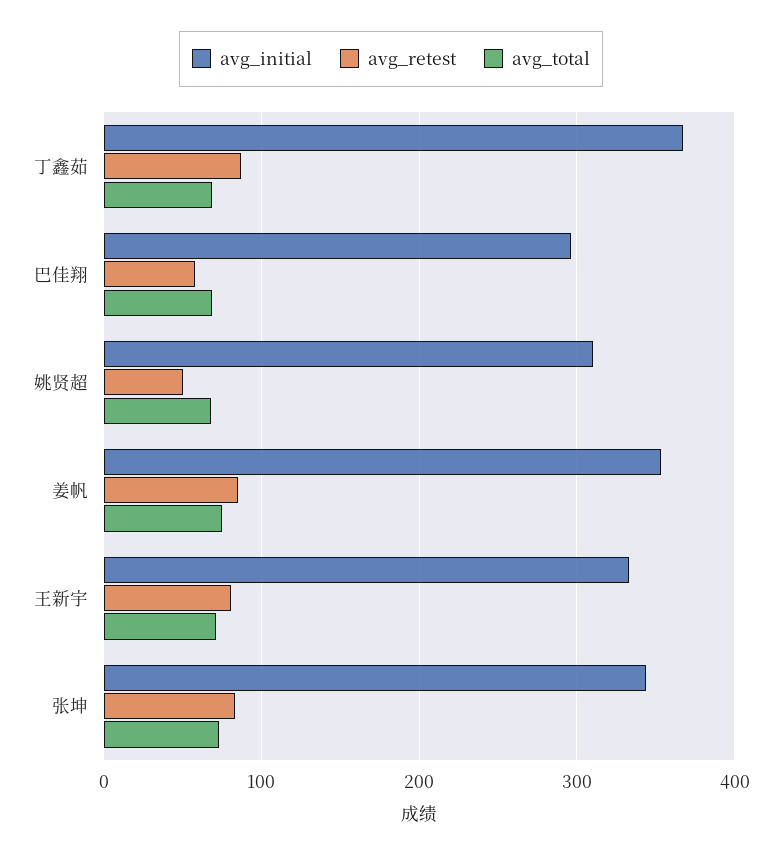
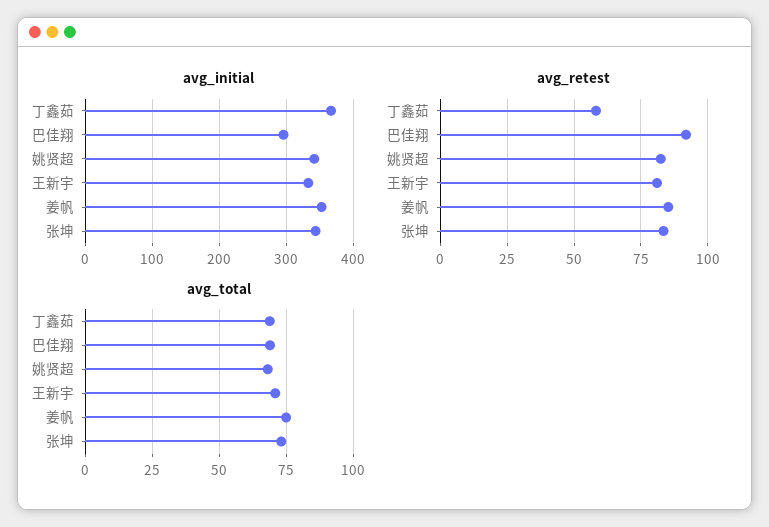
  {
    "avg_initial": {
      "丁鑫茹": 370,
      "巴佳翔": 300,
-     "姚贤超": 310,
+     "姚贤超": 340,
      "姜帆": 350,
      "王新宇": 330,
      "张坤": 340
    },
    "avg_retest": {
-     "丁鑫茹": 90,
+     "丁鑫茹": 57.5,
-     "巴佳翔": 60,
+     "巴佳翔": 92.5,
-     "姚贤超": 50,
+     "姚贤超": 82.5,
      "姜帆": 85,
      "王新宇": 80,
      "张坤": 82.5
    },
    "avg_total": {
      "丁鑫茹": 70,
      "巴佳翔": 70,
      "姚贤超": 67.5,
      "姜帆": 75,
      "王新宇": 70,
      "张坤": 72.5
    }
  }

